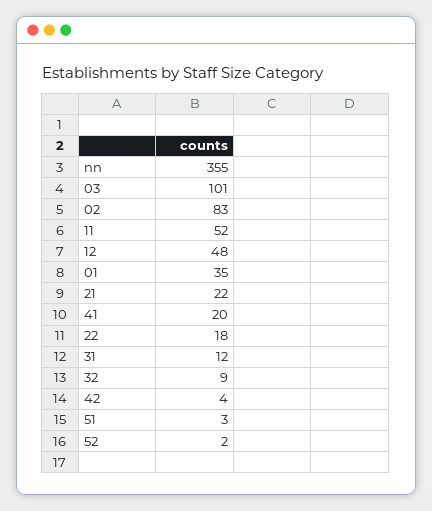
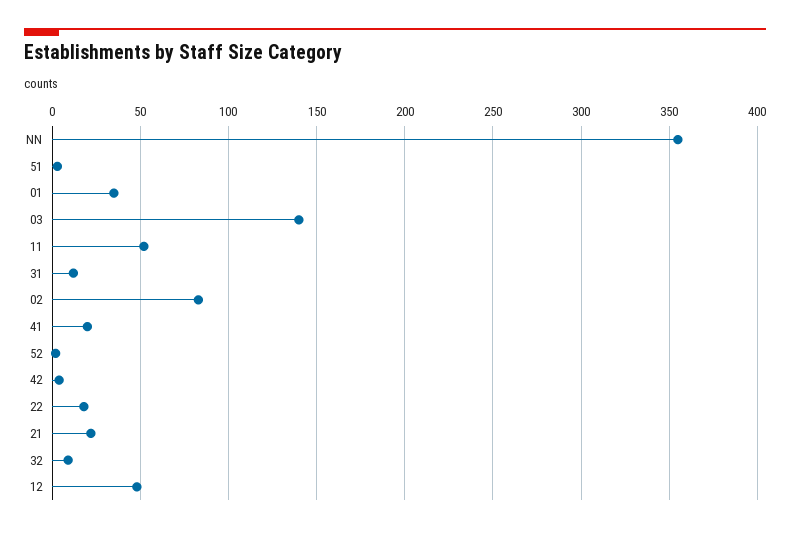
  {
    "nn": 355,
-   "03": 101,
+   "03": 140,
    "02": 83,
    "11": 52,
    "12": 48,
    "01": 35,
    "21": 22,
    "41": 20,
    "22": 18,
    "31": 12,
    "32": 9,
    "42": 4,
    "51": 3,
    "52": 2
  }

